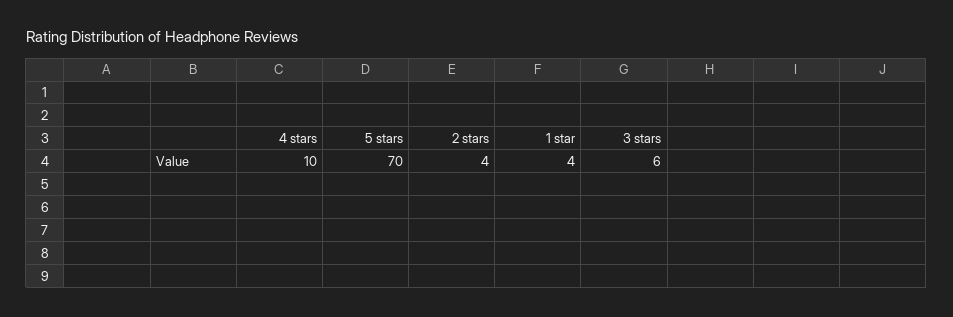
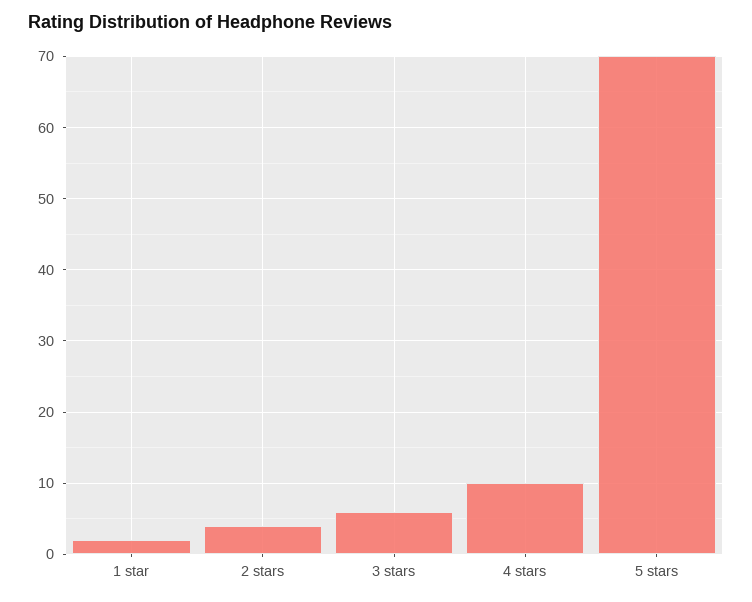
  {
    "4 stars": 10,
    "5 stars": 70,
    "2 stars": 4,
-   "1 star": 4,
+   "1 star": 2,
    "3 stars": 6
  }

